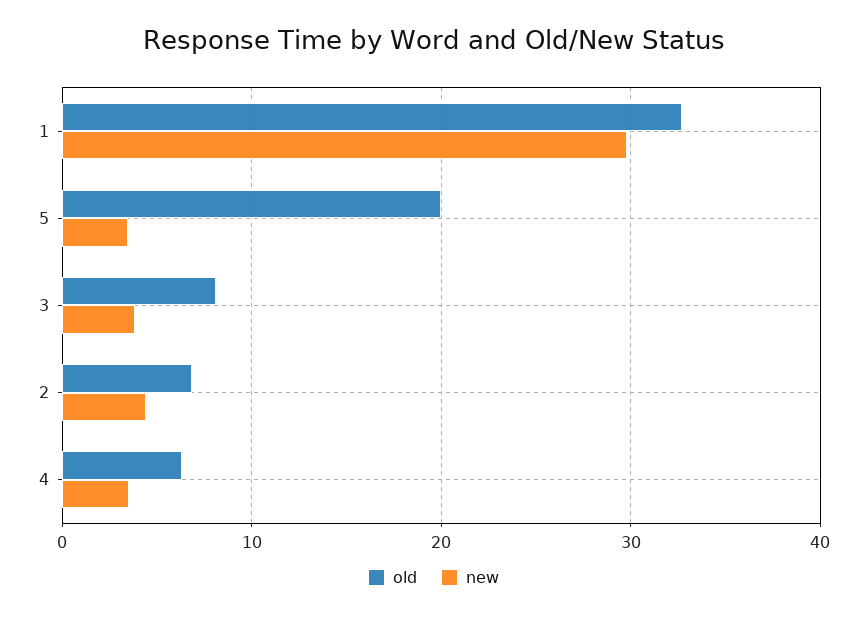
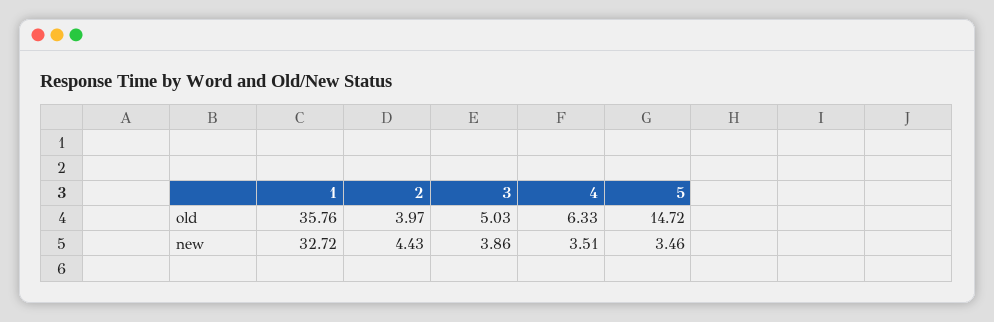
  {
    "old": {
-     "1": 33,
+     "1": 35.76,
-     "5": 20,
+     "5": 14.72,
-     "3": 8,
+     "3": 5.03,
-     "2": 7,
+     "2": 3.97,
      "4": 6.33
    },
    "new": {
-     "1": 30,
+     "1": 32.72,
      "5": 3.46,
      "3": 3.86,
      "2": 4.43,
      "4": 3.51
    }
  }

